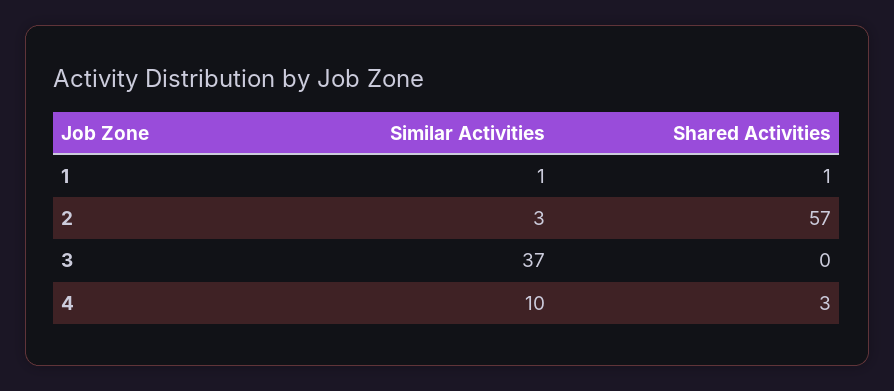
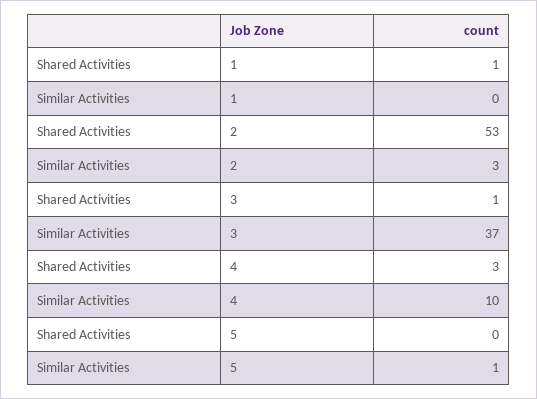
  {
    "Similar Activities": {
-     "1": 1,
+     "1": 0,
      "2": 3,
      "3": 37,
-     "4": 10
+     "4": 10,
+     "5": 1
    },
    "Shared Activities": {
      "1": 1,
-     "2": 57,
+     "2": 53,
-     "3": 0,
+     "3": 1,
-     "4": 3
+     "4": 3,
+     "5": 0
    }
  }

